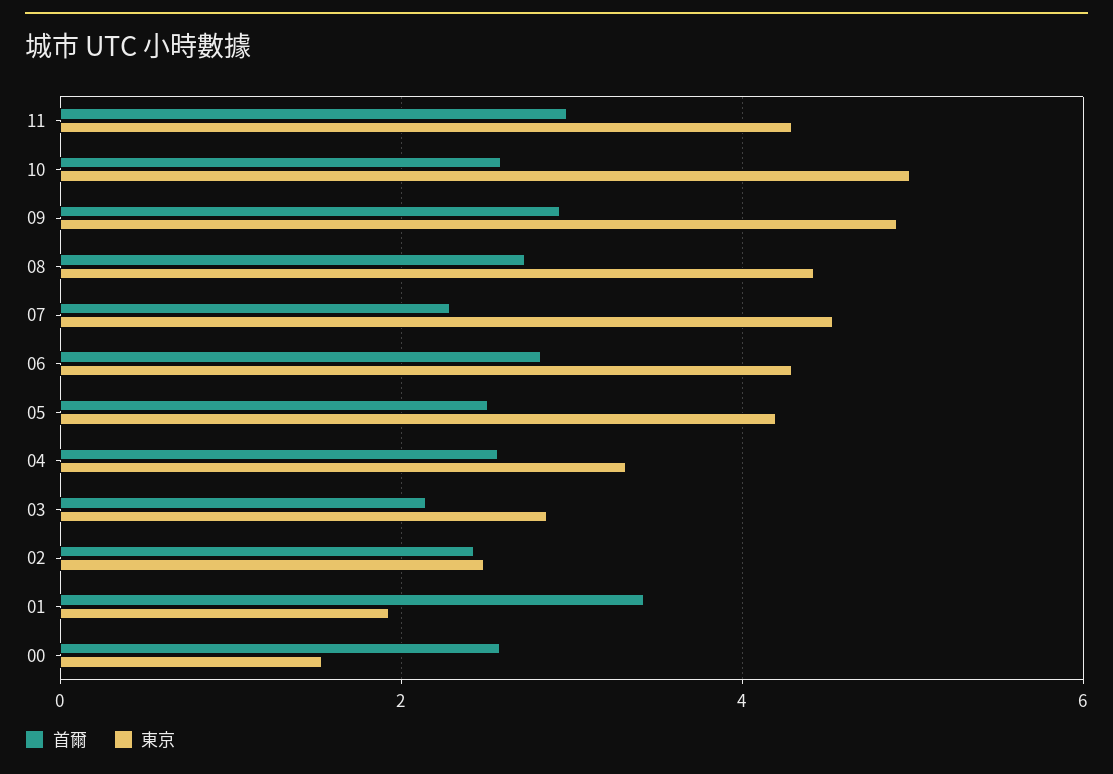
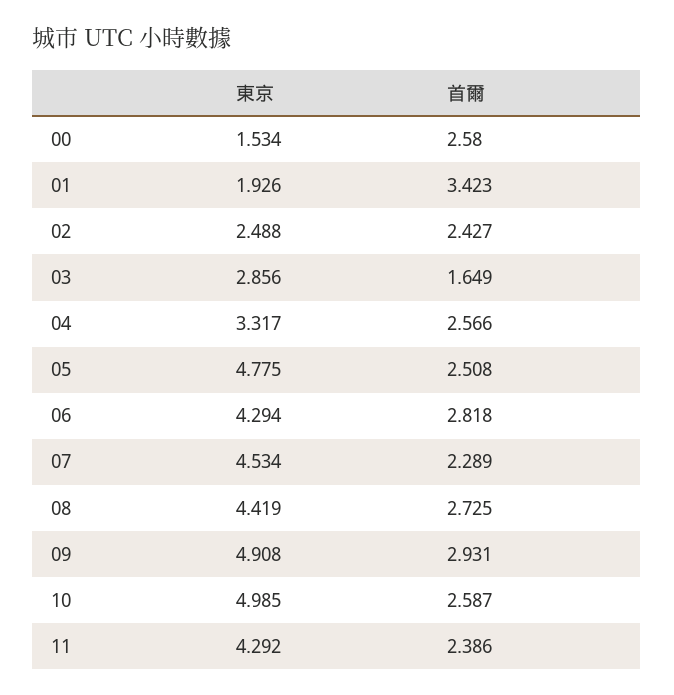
  {
    "首爾": {
-     "11": 3,
+     "11": 2.386,
      "10": 2.587,
      "09": 2.931,
      "08": 2.725,
      "07": 2.289,
      "06": 2.818,
      "05": 2.508,
      "04": 2.566,
-     "03": 2.2,
+     "03": 1.649,
      "02": 2.427,
      "01": 3.423,
      "00": 2.58
    },
    "東京": {
      "11": 4.292,
      "10": 4.985,
      "09": 4.908,
      "08": 4.419,
      "07": 4.534,
      "06": 4.294,
-     "05": 4.2,
+     "05": 4.775,
      "04": 3.317,
      "03": 2.856,
      "02": 2.488,
      "01": 1.926,
      "00": 1.534
    }
  }

